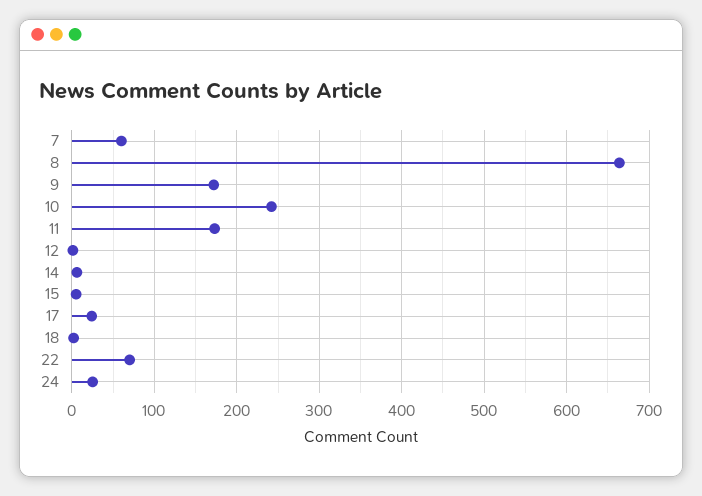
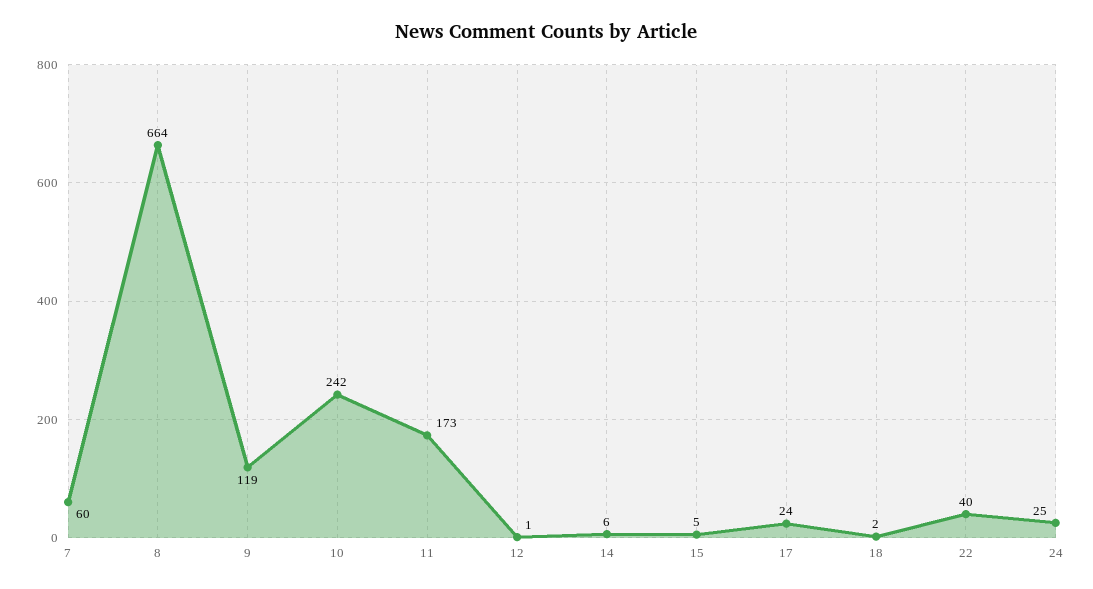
  {
    "7": 60,
    "8": 664,
-   "9": 170,
+   "9": 119,
    "10": 242,
    "11": 173,
    "12": 1,
    "14": 6,
    "15": 5,
    "17": 24,
    "18": 2,
-   "22": 70,
+   "22": 40,
    "24": 25
  }

